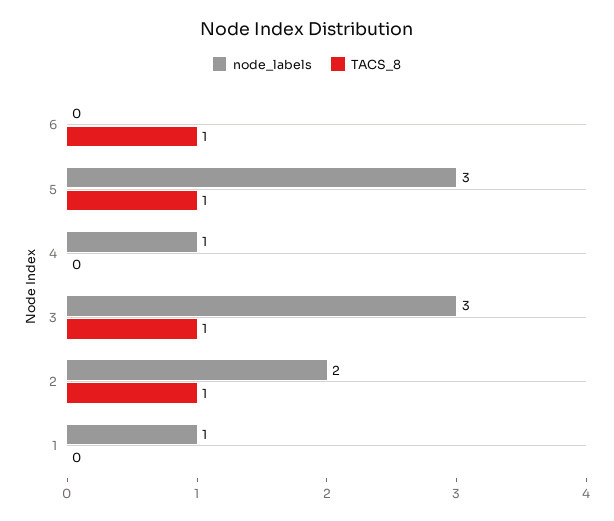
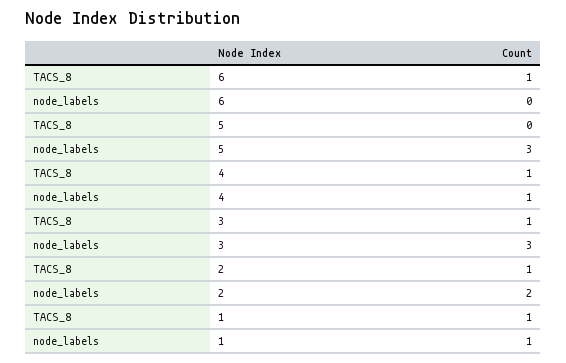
  {
    "node_labels": {
      "6": 0,
      "5": 3,
      "4": 1,
      "3": 3,
      "2": 2,
      "1": 1
    },
    "TACS_8": {
      "6": 1,
-     "5": 1,
+     "5": 0,
-     "4": 0,
+     "4": 1,
      "3": 1,
      "2": 1,
-     "1": 0
+     "1": 1
    }
  }

